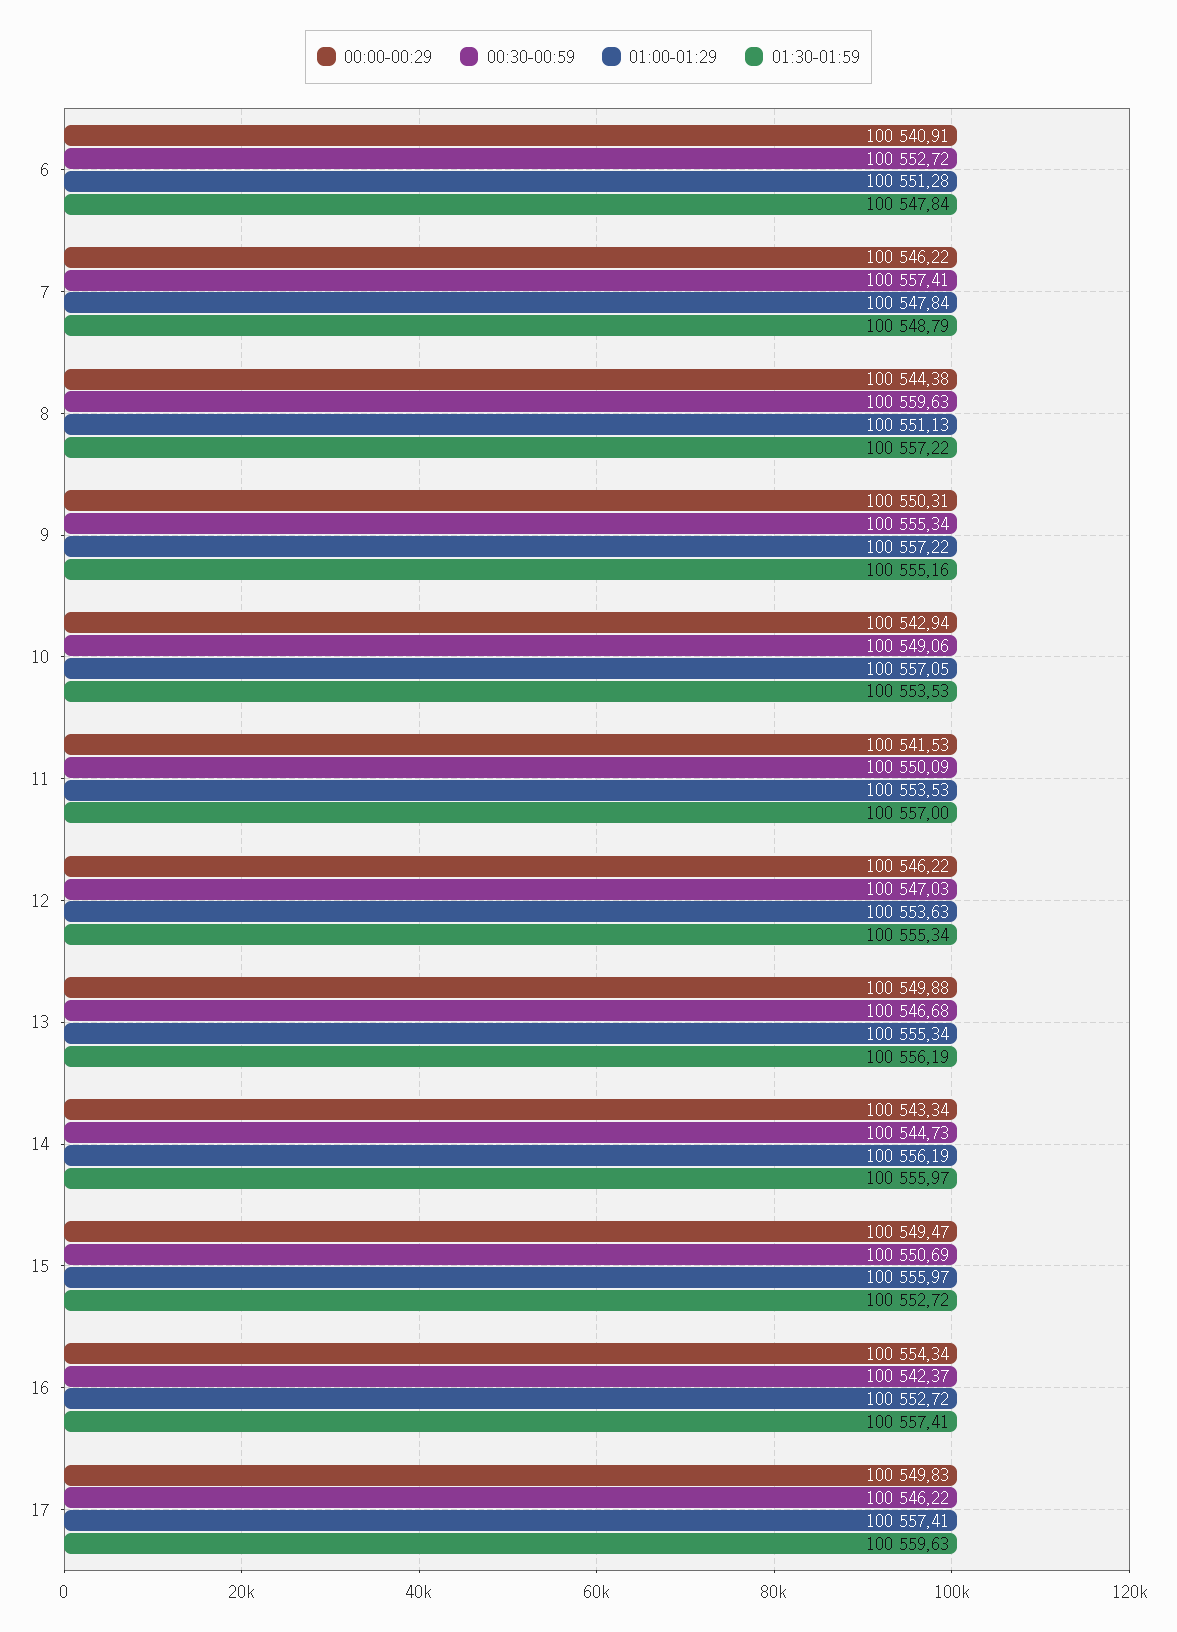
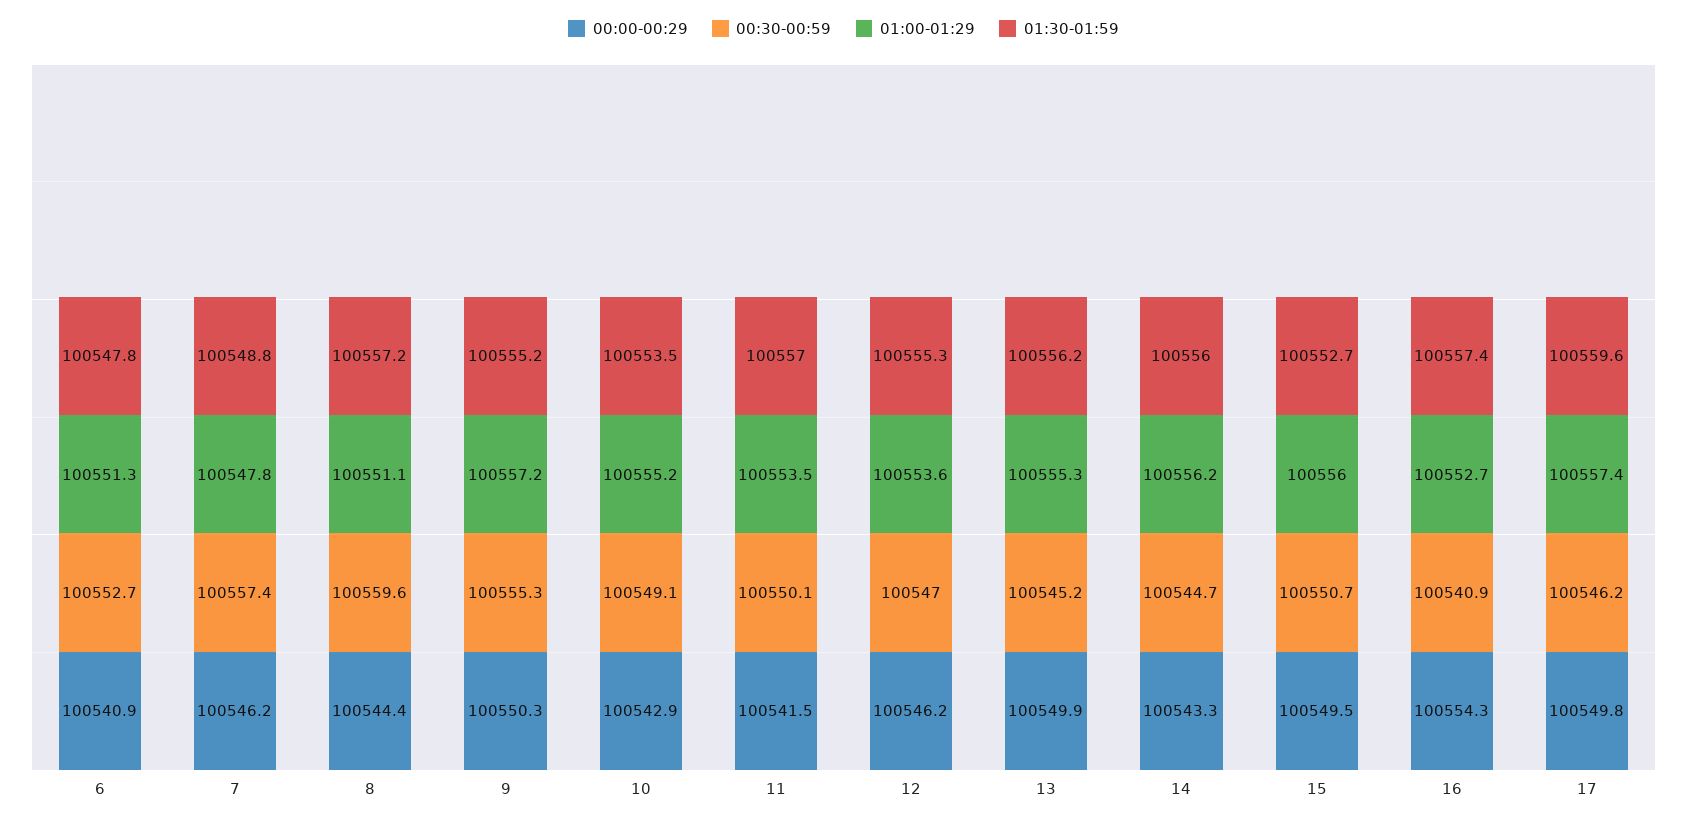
  {
    "00:00-00:29": {
      "6": 100540.91,
      "7": 100546.22,
      "8": 100544.38,
      "9": 100550.31,
      "10": 100542.94,
      "11": 100541.53,
      "12": 100546.22,
      "13": 100549.88,
      "14": 100543.34,
      "15": 100549.47,
      "16": 100554.34,
      "17": 100549.83
    },
    "00:30-00:59": {
      "6": 100552.72,
      "7": 100557.41,
      "8": 100559.63,
      "9": 100555.34,
      "10": 100549.06,
      "11": 100550.09,
      "12": 100547.03,
-     "13": 100546.68,
+     "13": 100545.2,
      "14": 100544.73,
      "15": 100550.69,
-     "16": 100542.37,
+     "16": 100540.9,
      "17": 100546.22
    },
    "01:00-01:29": {
      "6": 100551.28,
      "7": 100547.84,
      "8": 100551.13,
      "9": 100557.22,
-     "10": 100557.05,
+     "10": 100555.2,
      "11": 100553.53,
      "12": 100553.63,
      "13": 100555.34,
      "14": 100556.19,
      "15": 100555.97,
      "16": 100552.72,
      "17": 100557.41
    },
    "01:30-01:59": {
      "6": 100547.84,
      "7": 100548.79,
      "8": 100557.22,
      "9": 100555.16,
      "10": 100553.53,
      "11": 100557,
      "12": 100555.34,
      "13": 100556.19,
      "14": 100555.97,
      "15": 100552.72,
      "16": 100557.41,
      "17": 100559.63
    }
  }

